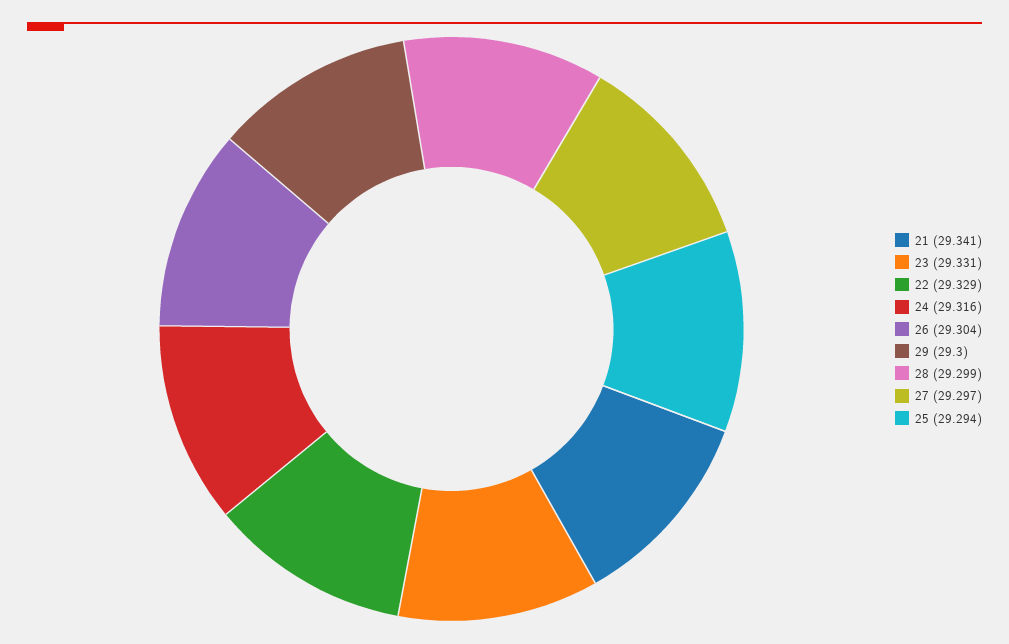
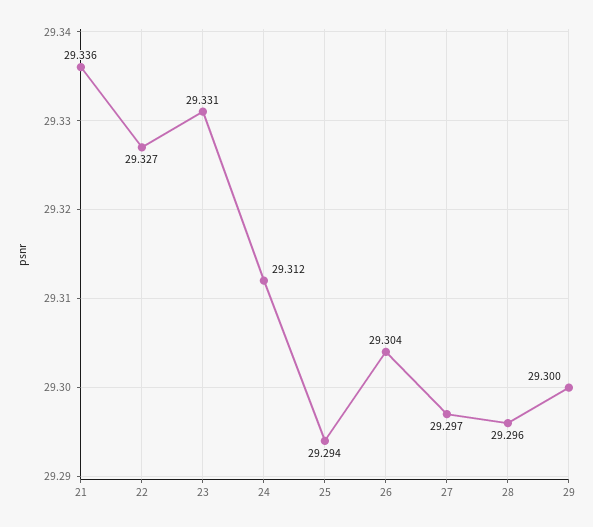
  {
-   "21": 29.341,
+   "21": 29.336,
    "23": 29.331,
-   "22": 29.329,
+   "22": 29.327,
-   "24": 29.316,
+   "24": 29.312,
    "26": 29.304,
    "29": 29.3,
-   "28": 29.299,
+   "28": 29.296,
    "27": 29.297,
    "25": 29.294
  }

